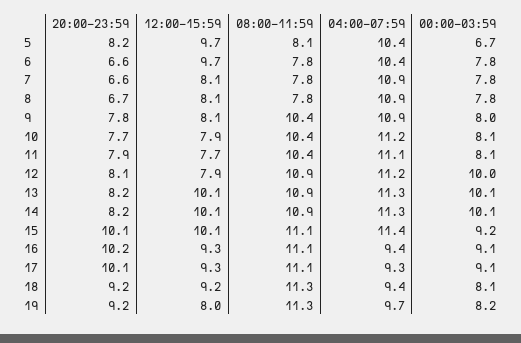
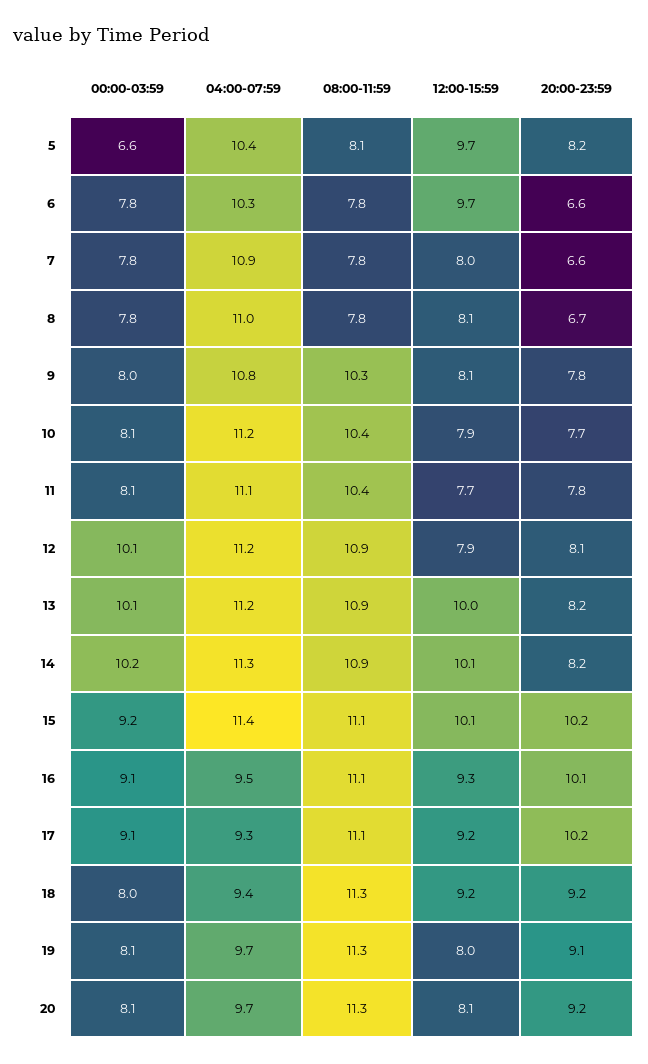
  {
    "20:00-23:59": {
      "5": 8.2,
      "6": 6.6,
      "7": 6.6,
      "8": 6.7,
      "9": 7.8,
      "10": 7.7,
-     "11": 7.9,
+     "11": 7.8,
      "12": 8.1,
      "13": 8.2,
      "14": 8.2,
-     "15": 10.1,
+     "15": 10.2,
-     "16": 10.2,
+     "16": 10.1,
-     "17": 10.1,
+     "17": 10.2,
      "18": 9.2,
-     "19": 9.2
+     "19": 9.1,
+     "20": 9.2
    },
    "12:00-15:59": {
      "5": 9.7,
      "6": 9.7,
-     "7": 8.1,
+     "7": 8,
      "8": 8.1,
      "9": 8.1,
      "10": 7.9,
      "11": 7.7,
      "12": 7.9,
-     "13": 10.1,
+     "13": 10,
      "14": 10.1,
      "15": 10.1,
      "16": 9.3,
-     "17": 9.3,
+     "17": 9.2,
      "18": 9.2,
-     "19": 8
+     "19": 8,
+     "20": 8.1
    },
    "08:00-11:59": {
      "5": 8.1,
      "6": 7.8,
      "7": 7.8,
      "8": 7.8,
-     "9": 10.4,
+     "9": 10.3,
      "10": 10.4,
      "11": 10.4,
      "12": 10.9,
      "13": 10.9,
      "14": 10.9,
      "15": 11.1,
      "16": 11.1,
      "17": 11.1,
      "18": 11.3,
-     "19": 11.3
+     "19": 11.3,
+     "20": 11.3
    },
    "04:00-07:59": {
      "5": 10.4,
-     "6": 10.4,
+     "6": 10.3,
      "7": 10.9,
-     "8": 10.9,
+     "8": 11,
-     "9": 10.9,
+     "9": 10.8,
      "10": 11.2,
      "11": 11.1,
      "12": 11.2,
-     "13": 11.3,
+     "13": 11.2,
      "14": 11.3,
      "15": 11.4,
-     "16": 9.4,
+     "16": 9.5,
      "17": 9.3,
      "18": 9.4,
-     "19": 9.7
+     "19": 9.7,
+     "20": 9.7
    },
    "00:00-03:59": {
-     "5": 6.7,
+     "5": 6.6,
      "6": 7.8,
      "7": 7.8,
      "8": 7.8,
      "9": 8,
      "10": 8.1,
      "11": 8.1,
-     "12": 10,
+     "12": 10.1,
      "13": 10.1,
-     "14": 10.1,
+     "14": 10.2,
      "15": 9.2,
      "16": 9.1,
      "17": 9.1,
-     "18": 8.1,
+     "18": 8,
-     "19": 8.2
+     "19": 8.1,
+     "20": 8.1
    }
  }

